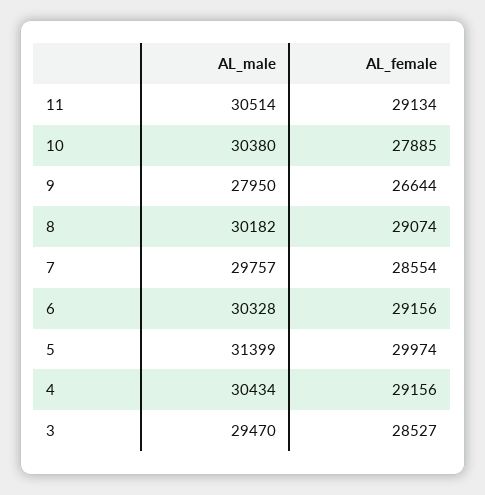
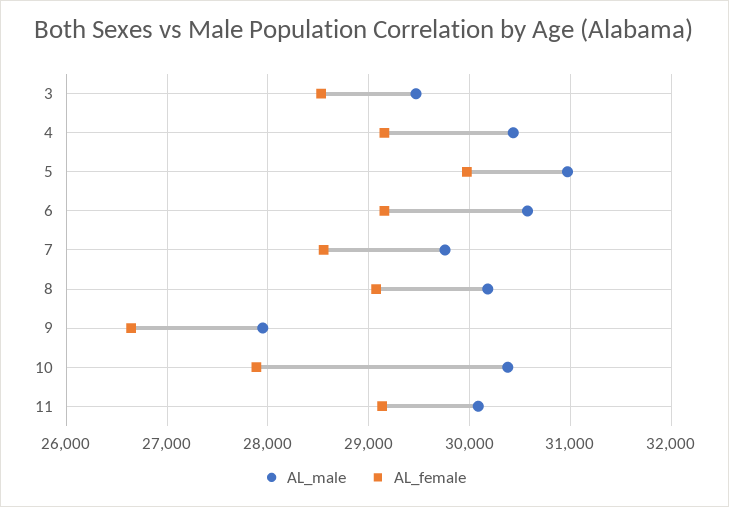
  {
    "AL_male": {
-     "11": 30514,
+     "11": 30100,
      "10": 30380,
      "9": 27950,
      "8": 30182,
      "7": 29757,
-     "6": 30328,
+     "6": 30600,
-     "5": 31399,
+     "5": 31000,
      "4": 30434,
      "3": 29470
    },
    "AL_female": {
      "11": 29134,
      "10": 27885,
      "9": 26644,
      "8": 29074,
      "7": 28554,
      "6": 29156,
      "5": 29974,
      "4": 29156,
      "3": 28527
    }
  }

